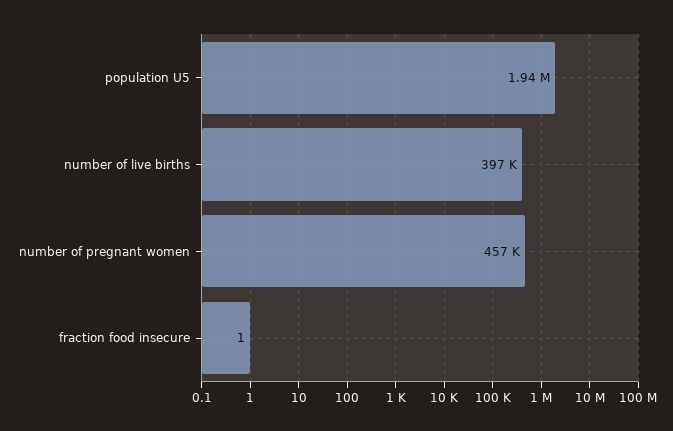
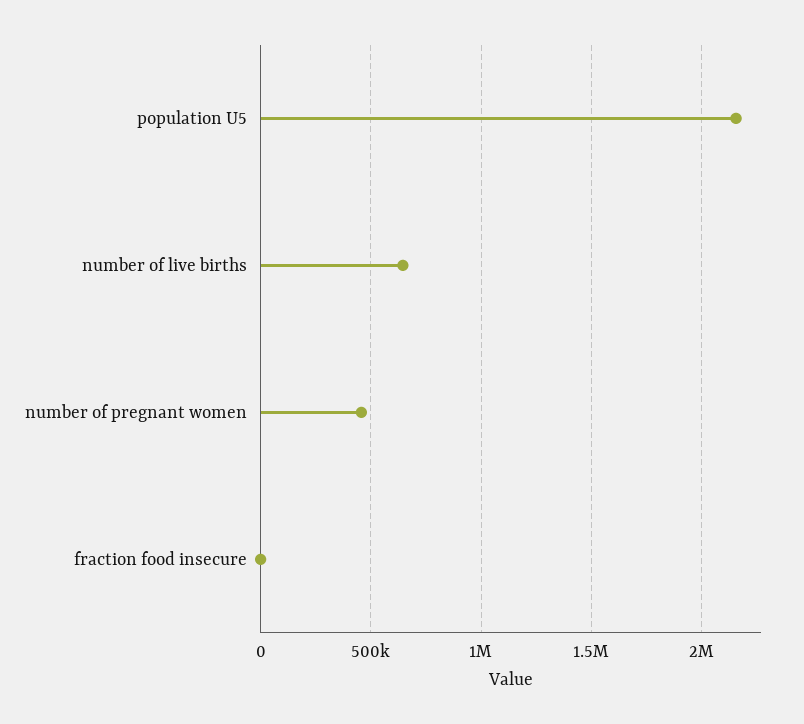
  {
-   "population U5": 1940000,
+   "population U5": 2150000,
-   "number of live births": 397000,
+   "number of live births": 650000,
    "number of pregnant women": 457000,
    "fraction food insecure": 1
  }

